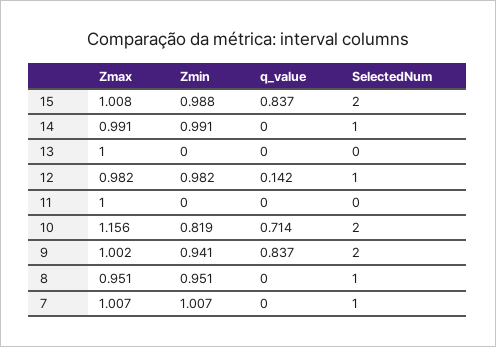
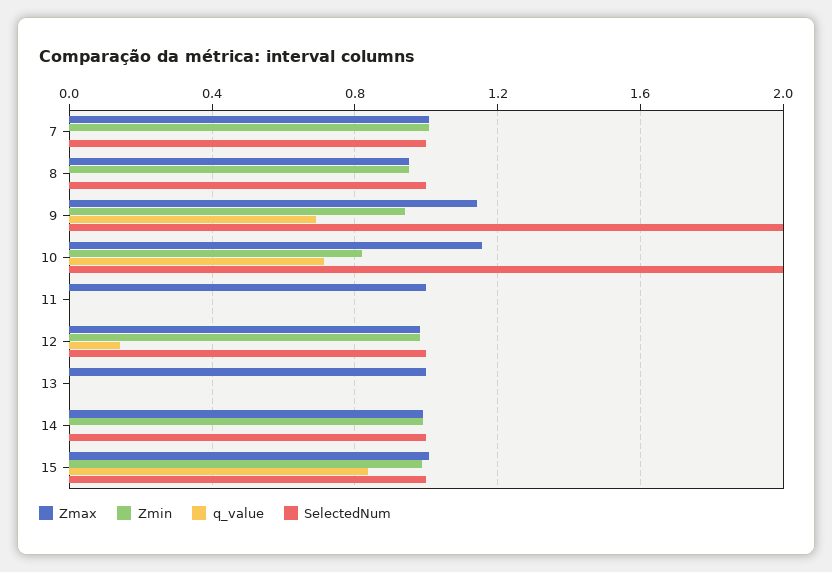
  {
    "Zmax": {
      "15": 1.008,
      "14": 0.991,
      "13": 1,
      "12": 0.982,
      "11": 1,
      "10": 1.156,
-     "9": 1.002,
+     "9": 1.15,
      "8": 0.951,
      "7": 1.007
    },
    "Zmin": {
      "15": 0.988,
      "14": 0.991,
      "13": 0,
      "12": 0.982,
      "11": 0,
      "10": 0.819,
      "9": 0.941,
      "8": 0.951,
      "7": 1.007
    },
    "q_value": {
      "15": 0.837,
      "14": 0,
      "13": 0,
      "12": 0.142,
      "11": 0,
      "10": 0.714,
-     "9": 0.837,
+     "9": 0.7,
      "8": 0,
      "7": 0
    },
    "SelectedNum": {
-     "15": 2,
+     "15": 1,
      "14": 1,
      "13": 0,
      "12": 1,
      "11": 0,
      "10": 2,
      "9": 2,
      "8": 1,
      "7": 1
    }
  }

